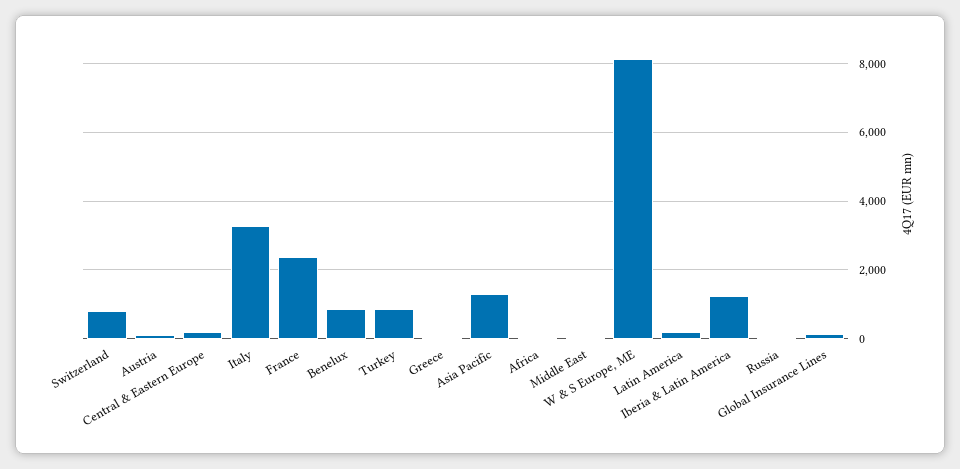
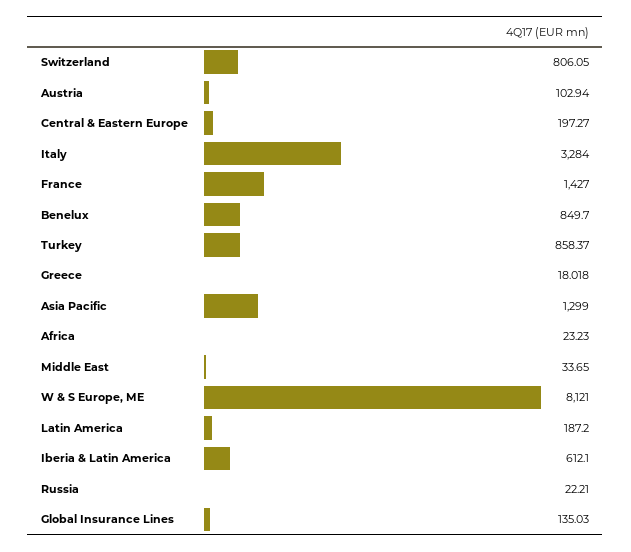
  {
    "Switzerland": 806.05,
    "Austria": 102.94,
    "Central & Eastern Europe": 197.27,
    "Italy": 3284,
-   "France": 2400,
+   "France": 1427,
    "Benelux": 849.7,
    "Turkey": 858.37,
    "Greece": 18.018,
    "Asia Pacific": 1299,
    "Africa": 23.23,
    "Middle East": 33.65,
    "W & S Europe, ME": 8121,
    "Latin America": 187.2,
-   "Iberia & Latin America": 1200,
+   "Iberia & Latin America": 612.1,
    "Russia": 22.21,
    "Global Insurance Lines": 135.03
  }

